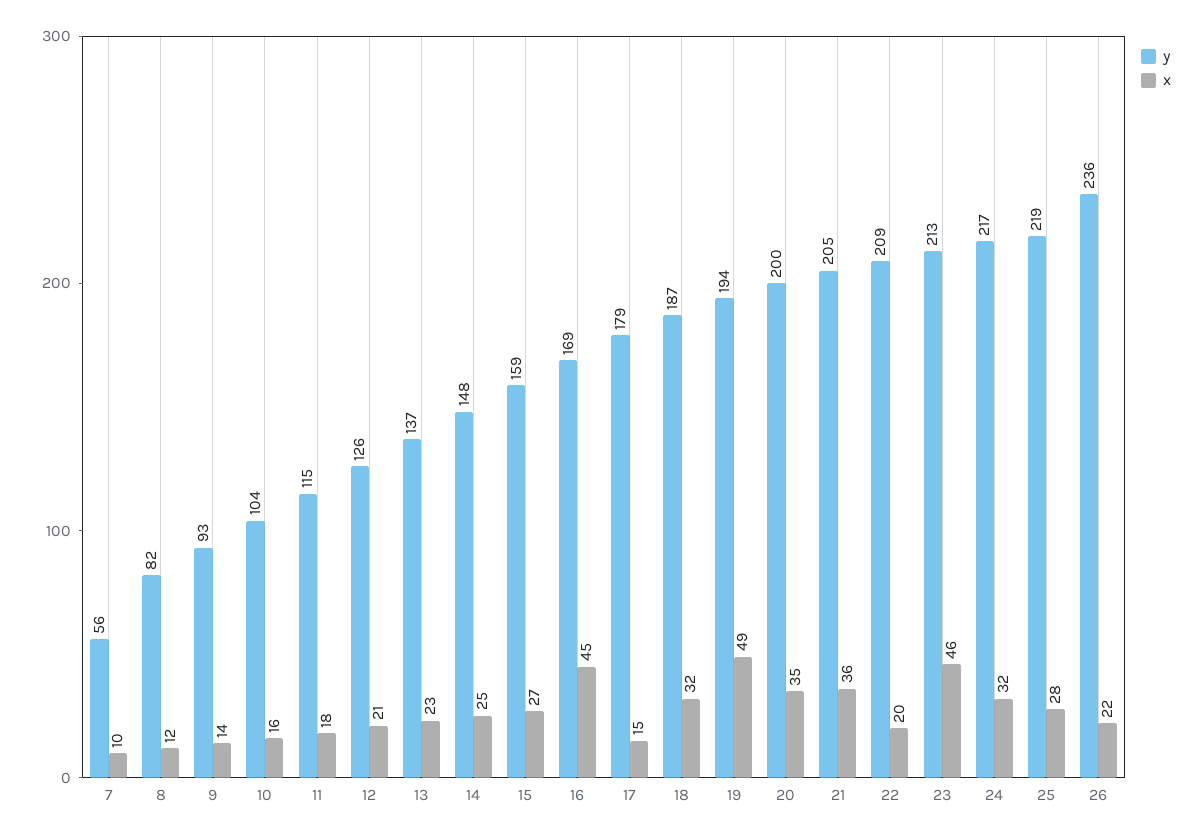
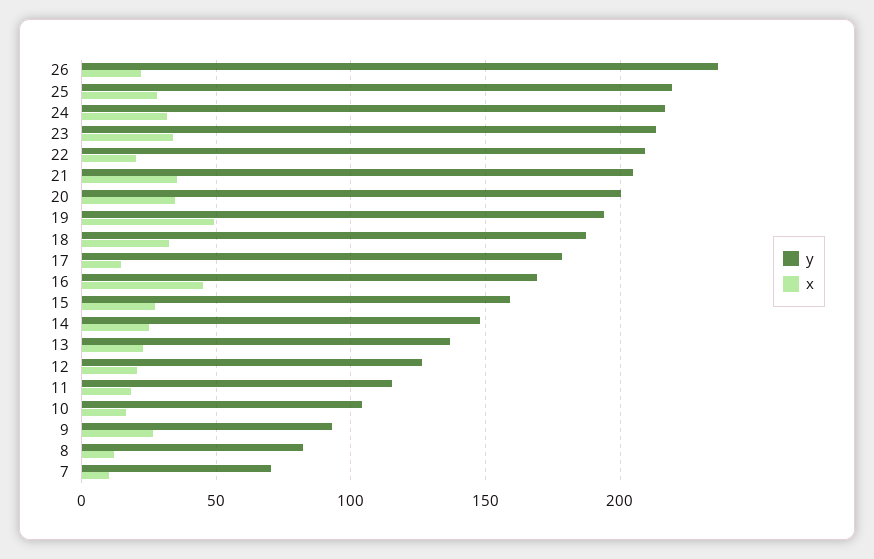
  {
    "y": {
-     "7": 56,
+     "7": 70,
      "8": 82,
      "9": 93,
      "10": 104,
      "11": 115,
      "12": 126,
      "13": 137,
      "14": 148,
      "15": 159,
      "16": 169,
      "17": 179,
      "18": 187,
      "19": 194,
      "20": 200,
      "21": 205,
      "22": 209,
      "23": 213,
      "24": 217,
      "25": 219,
      "26": 236
    },
    "x": {
      "7": 10,
      "8": 12,
-     "9": 14,
+     "9": 25,
      "10": 16,
      "11": 18,
      "12": 21,
      "13": 23,
      "14": 25,
      "15": 27,
      "16": 45,
      "17": 15,
      "18": 32,
      "19": 49,
      "20": 35,
      "21": 36,
      "22": 20,
-     "23": 46,
+     "23": 35,
      "24": 32,
      "25": 28,
      "26": 22
    }
  }

